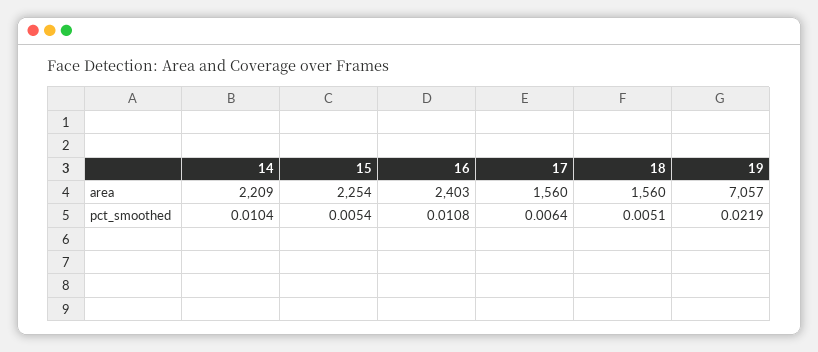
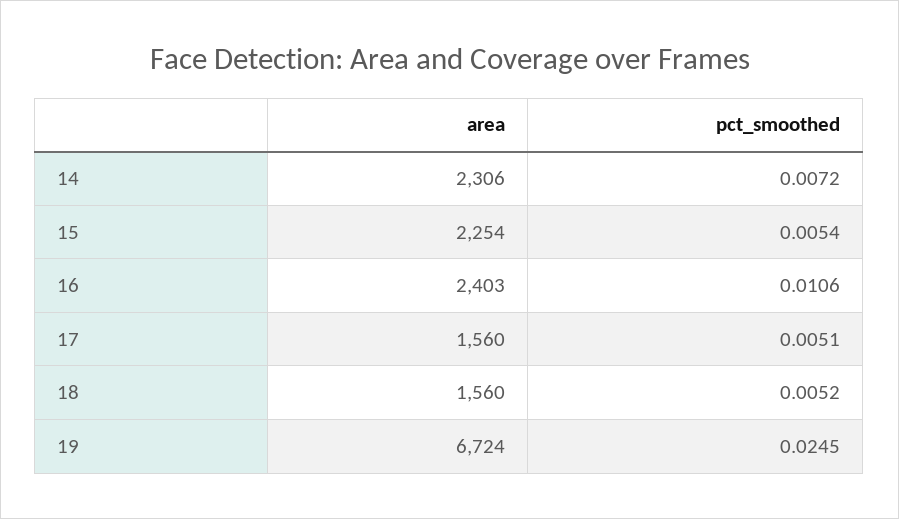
  {
    "14": {
-     "area": 2209,
+     "area": 2306,
-     "pct_smoothed": 0.0104
+     "pct_smoothed": 0.0072
    },
    "15": {
      "area": 2254,
      "pct_smoothed": 0.0054
    },
    "16": {
      "area": 2403,
-     "pct_smoothed": 0.0108
+     "pct_smoothed": 0.0106
    },
    "17": {
      "area": 1560,
-     "pct_smoothed": 0.0064
+     "pct_smoothed": 0.0051
    },
    "18": {
      "area": 1560,
-     "pct_smoothed": 0.0051
+     "pct_smoothed": 0.0052
    },
    "19": {
-     "area": 7057,
+     "area": 6724,
-     "pct_smoothed": 0.0219
+     "pct_smoothed": 0.0245
    }
  }

